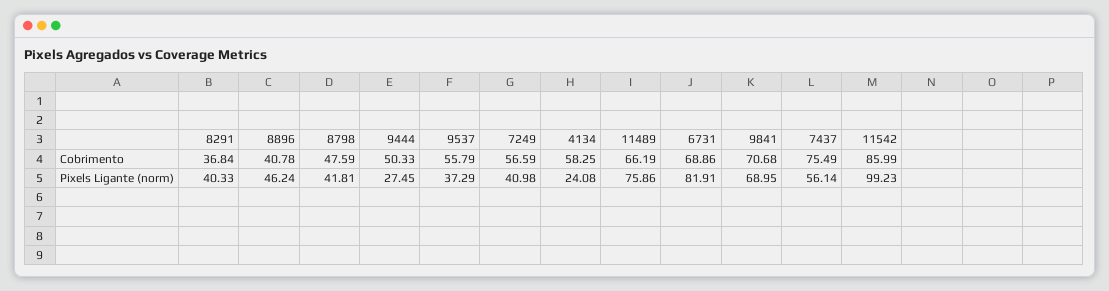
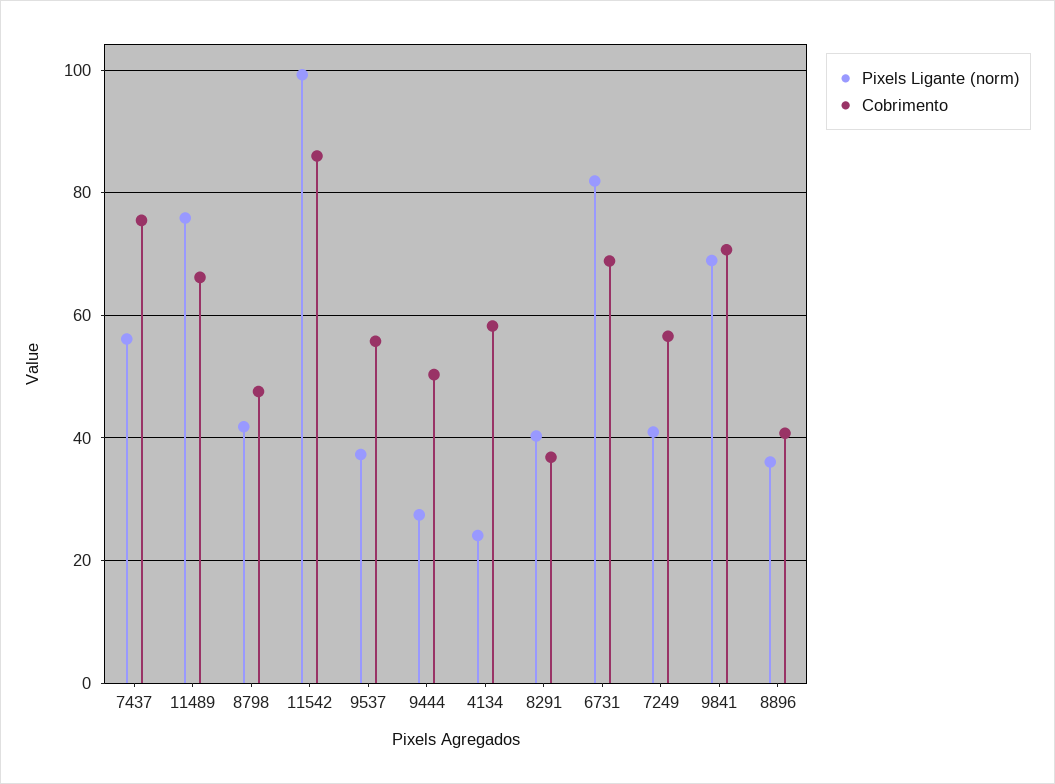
  {
    "Cobrimento": {
      "8291": 36.84,
      "8896": 40.78,
      "8798": 47.59,
      "9444": 50.33,
      "9537": 55.79,
      "7249": 56.59,
      "4134": 58.25,
      "11489": 66.19,
      "6731": 68.86,
      "9841": 70.68,
      "7437": 75.49,
      "11542": 85.99
    },
    "Pixels Ligante (norm)": {
      "8291": 40.33,
-     "8896": 46.24,
+     "8896": 36,
      "8798": 41.81,
      "9444": 27.45,
      "9537": 37.29,
      "7249": 40.98,
      "4134": 24.08,
      "11489": 75.86,
      "6731": 81.91,
      "9841": 68.95,
      "7437": 56.14,
      "11542": 99.23
    }
  }

